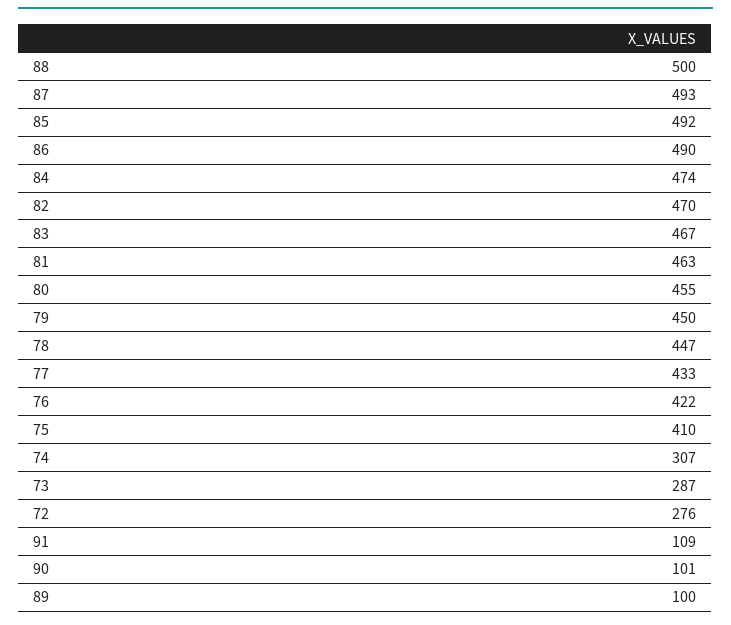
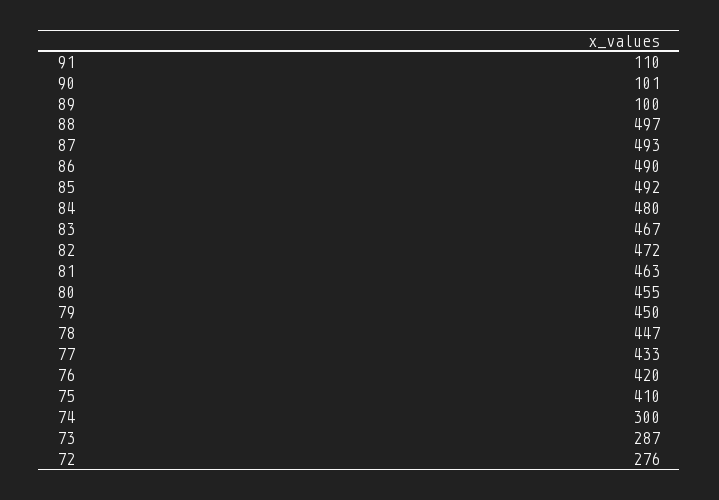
  {
-   "88": 500,
+   "88": 497,
    "87": 493,
    "85": 492,
    "86": 490,
-   "84": 474,
+   "84": 480,
-   "82": 470,
+   "82": 472,
    "83": 467,
    "81": 463,
    "80": 455,
    "79": 450,
    "78": 447,
    "77": 433,
-   "76": 422,
+   "76": 420,
    "75": 410,
-   "74": 307,
+   "74": 300,
    "73": 287,
    "72": 276,
-   "91": 109,
+   "91": 110,
    "90": 101,
    "89": 100
  }

